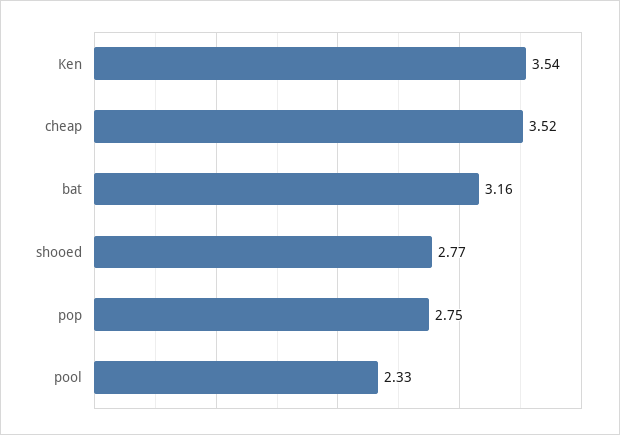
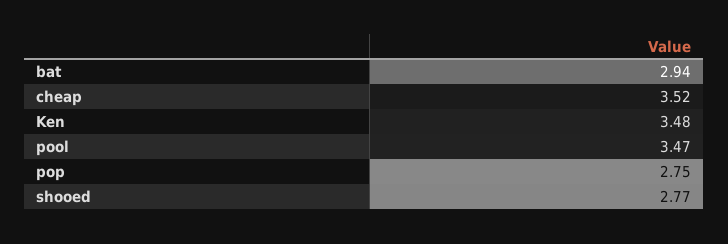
  {
-   "Ken": 3.54,
+   "Ken": 3.48,
    "cheap": 3.52,
-   "bat": 3.16,
+   "bat": 2.94,
    "shooed": 2.77,
    "pop": 2.75,
-   "pool": 2.33
+   "pool": 3.47
  }

